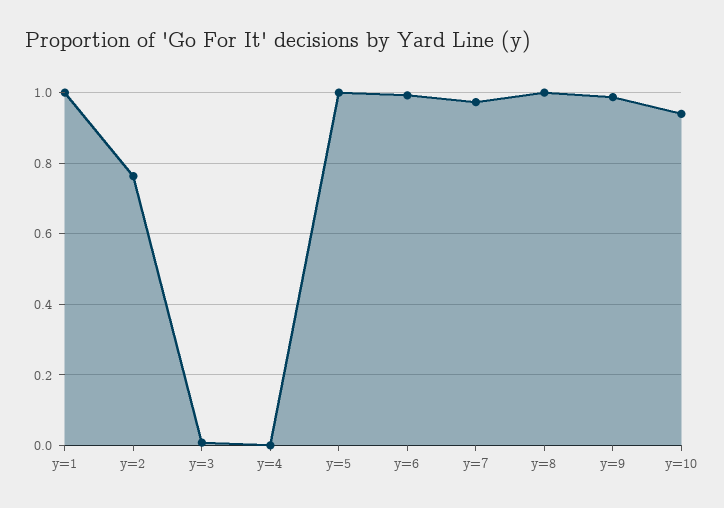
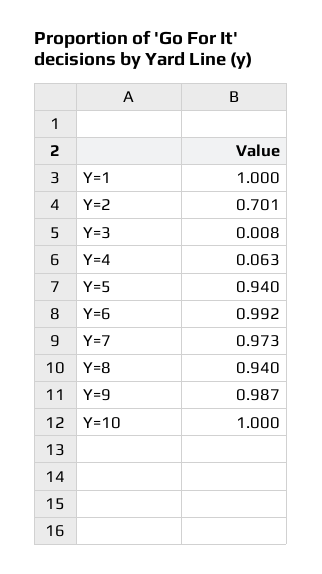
  {
    "y=1": 1,
-   "y=2": 0.76,
+   "y=2": 0.701,
    "y=3": 0.008,
-   "y=4": 0,
+   "y=4": 0.063,
-   "y=5": 1,
+   "y=5": 0.94,
    "y=6": 0.992,
    "y=7": 0.973,
-   "y=8": 1,
+   "y=8": 0.94,
    "y=9": 0.987,
-   "y=10": 0.94
+   "y=10": 1
  }

